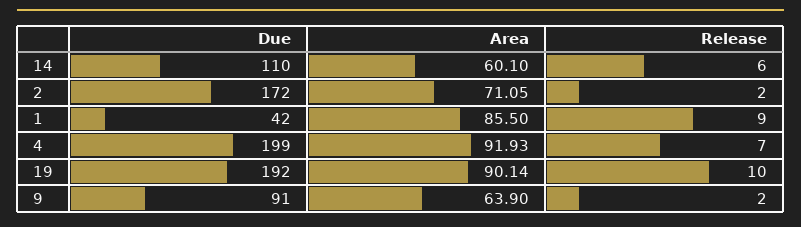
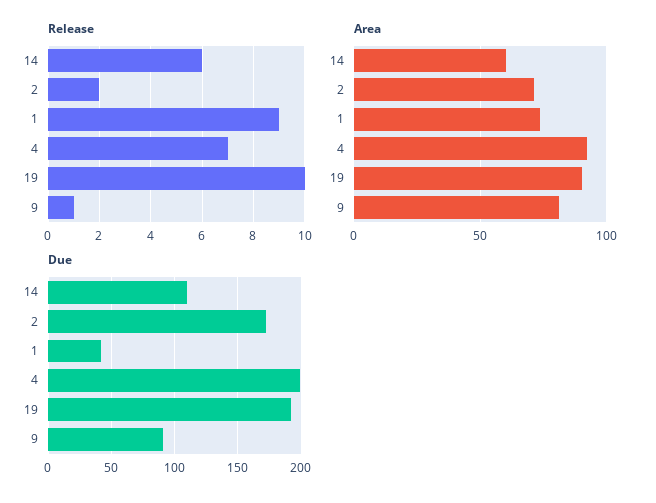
  {
    "Due": {
      "14": 110,
      "2": 172,
      "1": 42,
      "4": 199,
      "19": 192,
      "9": 91
    },
    "Area": {
      "14": 60.1,
      "2": 71.05,
-     "1": 85.5,
+     "1": 75,
      "4": 91.93,
      "19": 90.14,
-     "9": 63.9
+     "9": 80
    },
    "Release": {
      "14": 6,
      "2": 2,
      "1": 9,
      "4": 7,
      "19": 10,
-     "9": 2
+     "9": 1
    }
  }

